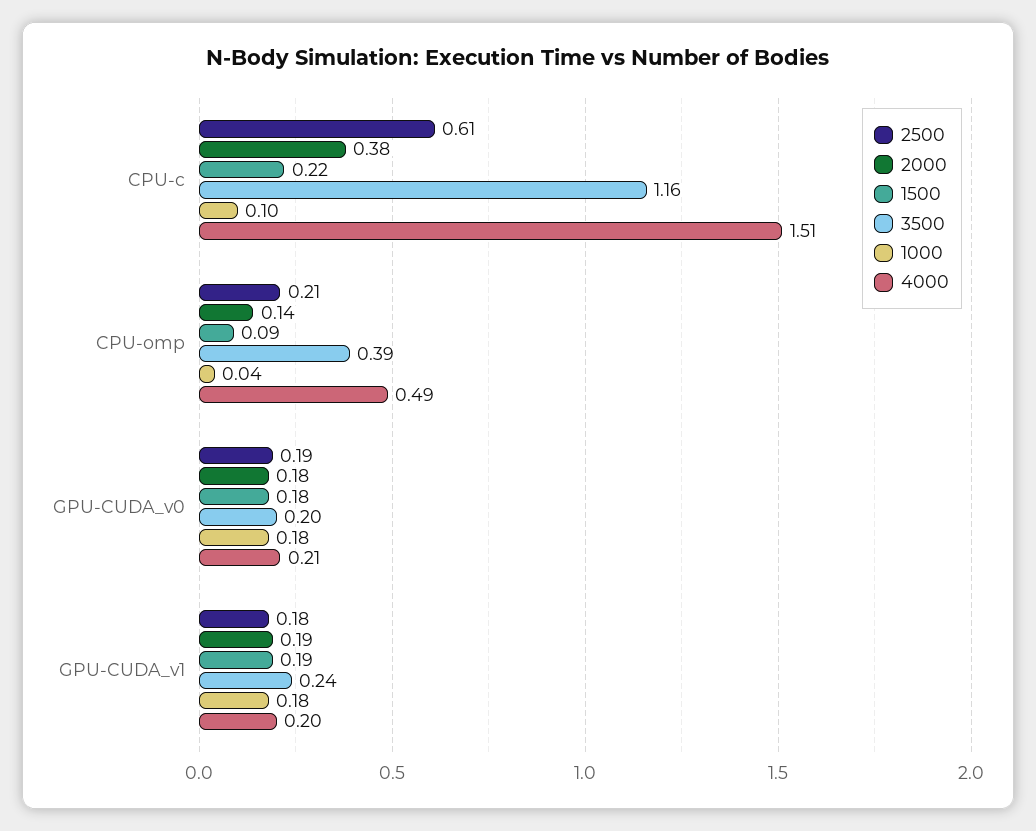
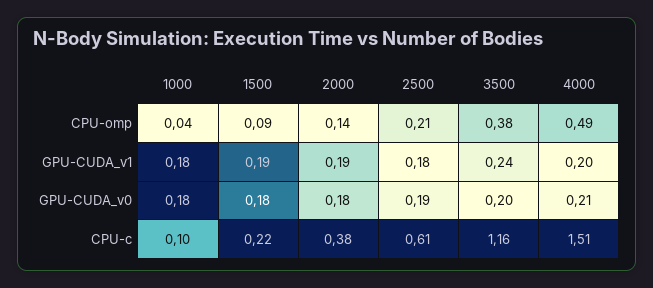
  {
    "2500": {
      "CPU-c": 0.61,
      "CPU-omp": 0.21,
      "GPU-CUDA_v0": 0.19,
      "GPU-CUDA_v1": 0.18
    },
    "2000": {
      "CPU-c": 0.38,
      "CPU-omp": 0.14,
      "GPU-CUDA_v0": 0.18,
      "GPU-CUDA_v1": 0.19
    },
    "1500": {
      "CPU-c": 0.22,
      "CPU-omp": 0.09,
      "GPU-CUDA_v0": 0.18,
      "GPU-CUDA_v1": 0.19
    },
    "3500": {
      "CPU-c": 1.16,
-     "CPU-omp": 0.39,
+     "CPU-omp": 0.38,
      "GPU-CUDA_v0": 0.2,
      "GPU-CUDA_v1": 0.24
    },
    "1000": {
      "CPU-c": 0.1,
      "CPU-omp": 0.04,
      "GPU-CUDA_v0": 0.18,
      "GPU-CUDA_v1": 0.18
    },
    "4000": {
      "CPU-c": 1.51,
      "CPU-omp": 0.49,
      "GPU-CUDA_v0": 0.21,
      "GPU-CUDA_v1": 0.2
    }
  }

